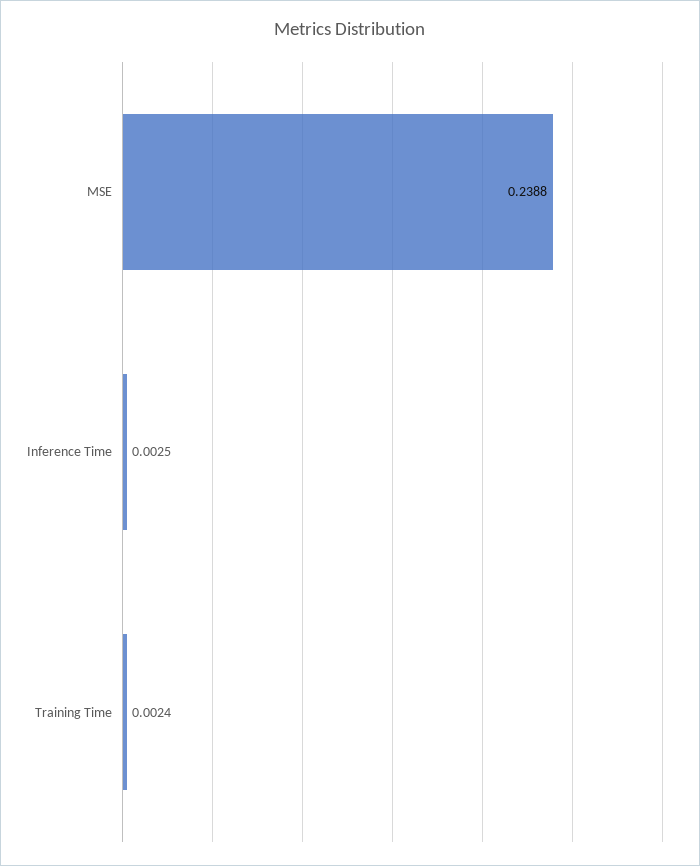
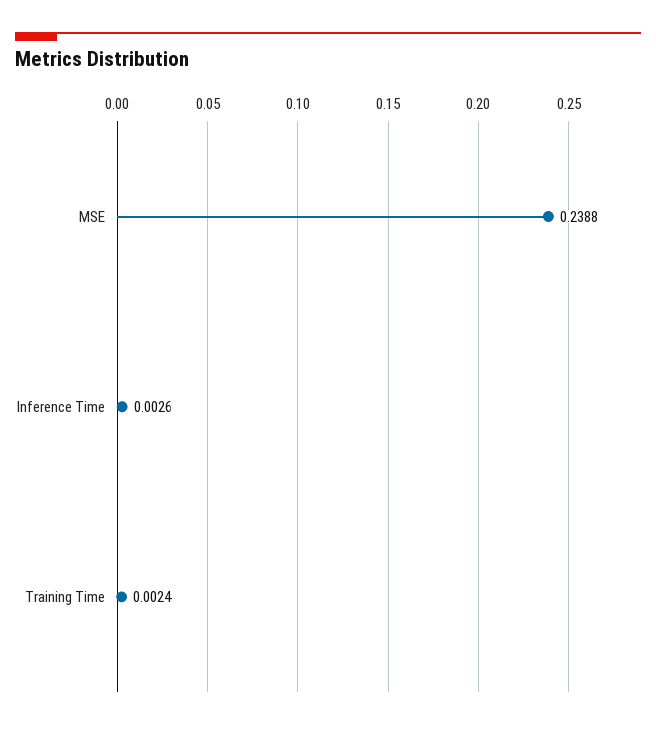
  {
    "MSE": 0.2388,
-   "Inference Time": 0.0025,
+   "Inference Time": 0.0026,
    "Training Time": 0.0024
  }

